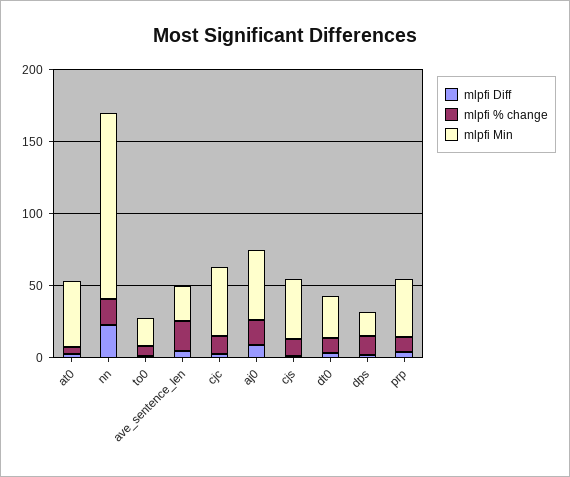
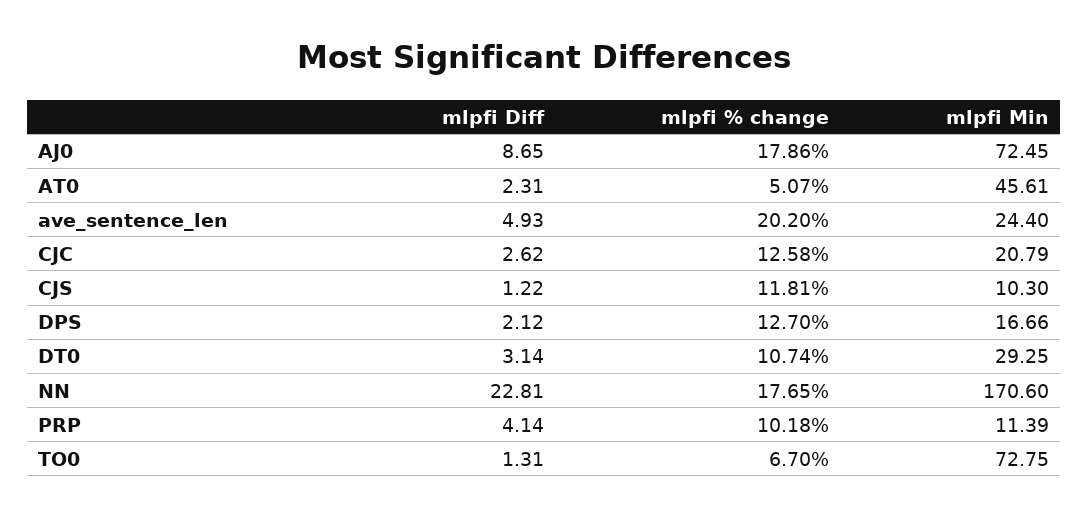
  {
    "mlpfi Diff": {
      "at0": 2.31,
      "nn": 22.81,
      "to0": 1.31,
      "ave_sentence_len": 4.93,
      "cjc": 2.62,
      "aj0": 8.65,
      "cjs": 1.22,
      "dt0": 3.14,
      "dps": 2.12,
      "prp": 4.14
    },
    "mlpfi % change": {
      "at0": 5.07,
      "nn": 17.65,
      "to0": 6.7,
      "ave_sentence_len": 20.2,
      "cjc": 12.58,
      "aj0": 17.86,
      "cjs": 11.81,
      "dt0": 10.74,
      "dps": 12.7,
      "prp": 10.18
    },
    "mlpfi Min": {
      "at0": 45.61,
-     "nn": 130,
+     "nn": 170.6,
-     "to0": 20,
+     "to0": 72.75,
      "ave_sentence_len": 24.4,
-     "cjc": 50,
+     "cjc": 20.79,
-     "aj0": 50,
+     "aj0": 72.45,
-     "cjs": 40,
+     "cjs": 10.3,
      "dt0": 29.25,
      "dps": 16.66,
-     "prp": 40
+     "prp": 11.39
    }
  }

